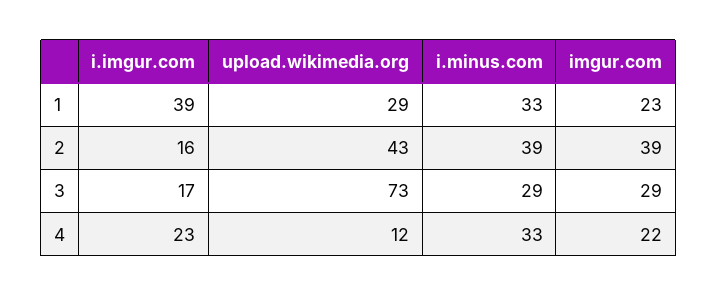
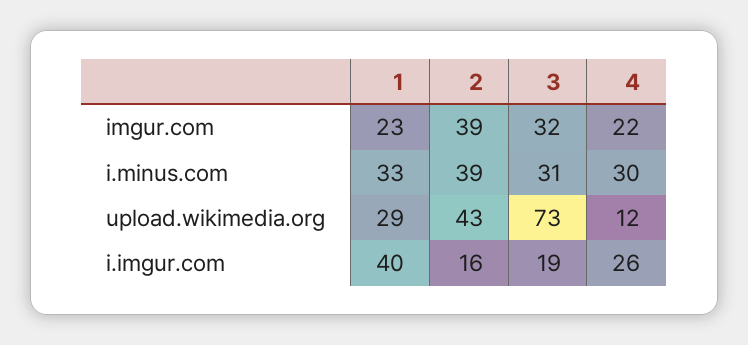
  {
    "i.imgur.com": {
-     "1": 39,
+     "1": 40,
      "2": 16,
-     "3": 17,
+     "3": 19,
-     "4": 23
+     "4": 26
    },
    "upload.wikimedia.org": {
      "1": 29,
      "2": 43,
      "3": 73,
      "4": 12
    },
    "i.minus.com": {
      "1": 33,
      "2": 39,
-     "3": 29,
+     "3": 31,
-     "4": 33
+     "4": 30
    },
    "imgur.com": {
      "1": 23,
      "2": 39,
-     "3": 29,
+     "3": 32,
      "4": 22
    }
  }

